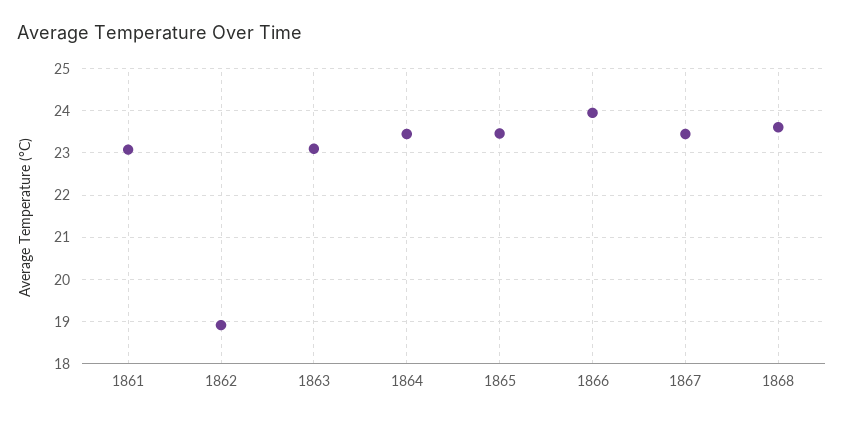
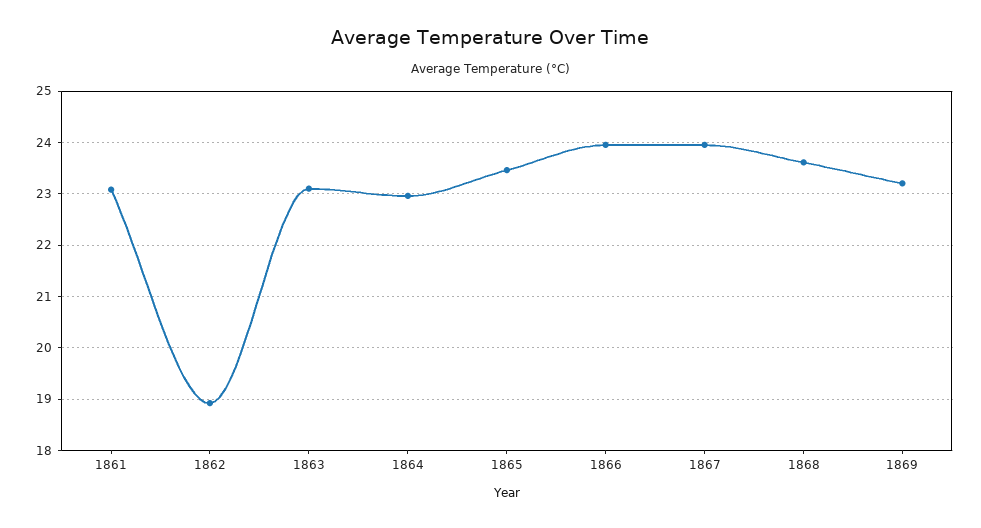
  {
    "1861": 23,
    "1862": 19,
    "1863": 23.2,
-   "1864": 23.4,
+   "1864": 23,
    "1865": 23.4,
    "1866": 24,
-   "1867": 23.4,
+   "1867": 24,
-   "1868": 23.6
+   "1868": 23.6,
+   "1869": 23.2
  }

